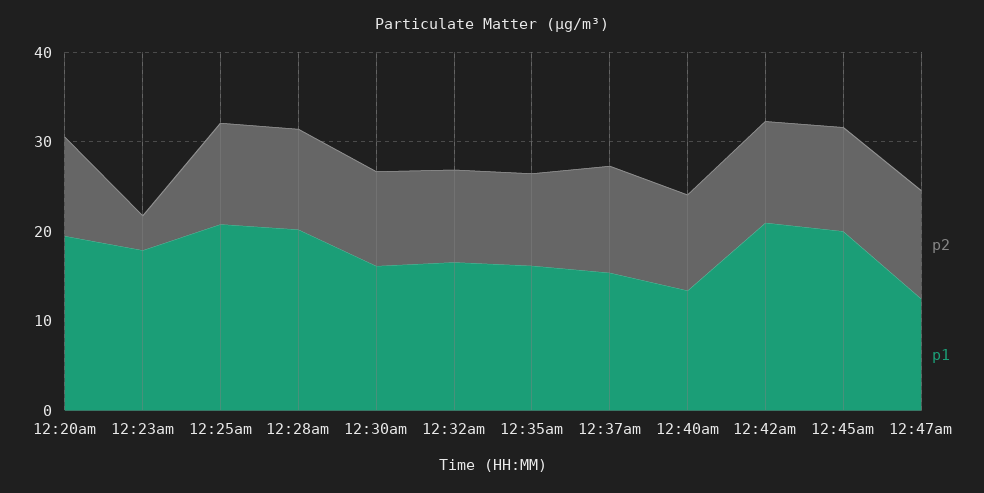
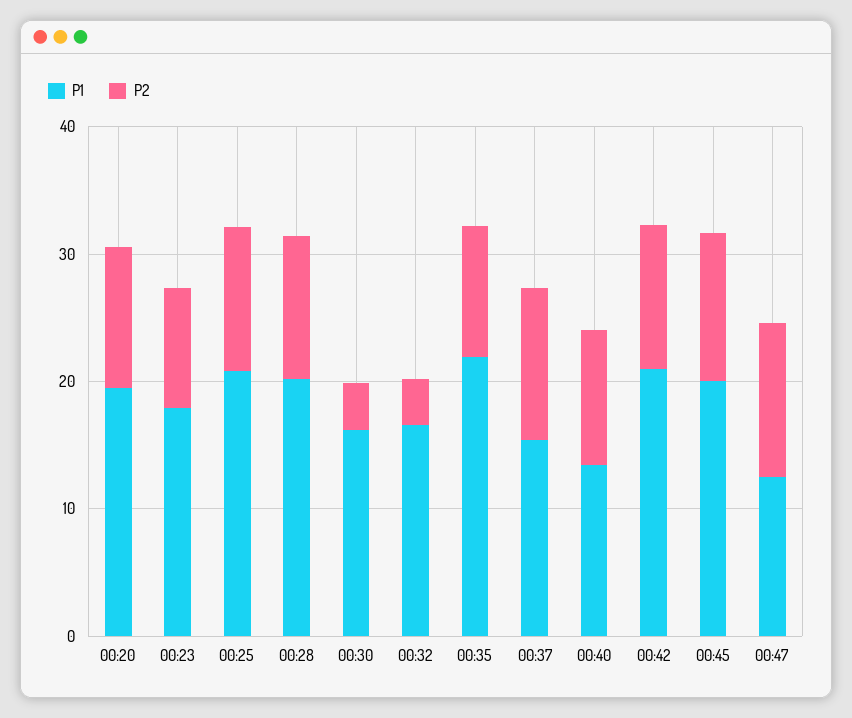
  {
    "p2": {
      "12:20am": 12,
-     "12:23am": 4,
+     "12:23am": 10,
      "12:25am": 12,
      "12:28am": 12,
-     "12:30am": 10,
+     "12:30am": 4,
-     "12:32am": 10,
+     "12:32am": 4,
      "12:35am": 10,
      "12:37am": 12,
      "12:40am": 10,
      "12:42am": 12,
      "12:45am": 12,
      "12:47am": 12
    },
    "p1": {
      "12:20am": 20,
      "12:23am": 18,
      "12:25am": 20,
      "12:28am": 20,
      "12:30am": 16,
      "12:32am": 16,
-     "12:35am": 16,
+     "12:35am": 22,
      "12:37am": 16,
      "12:40am": 14,
      "12:42am": 20,
      "12:45am": 20,
      "12:47am": 12
    }
  }

